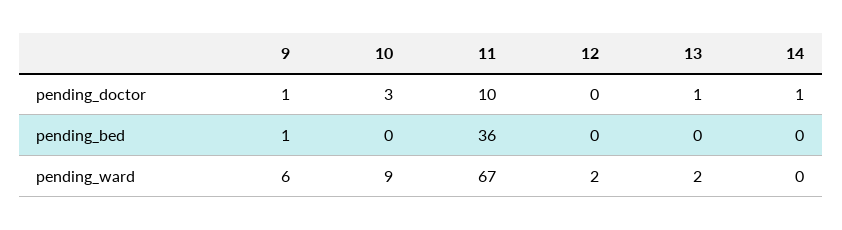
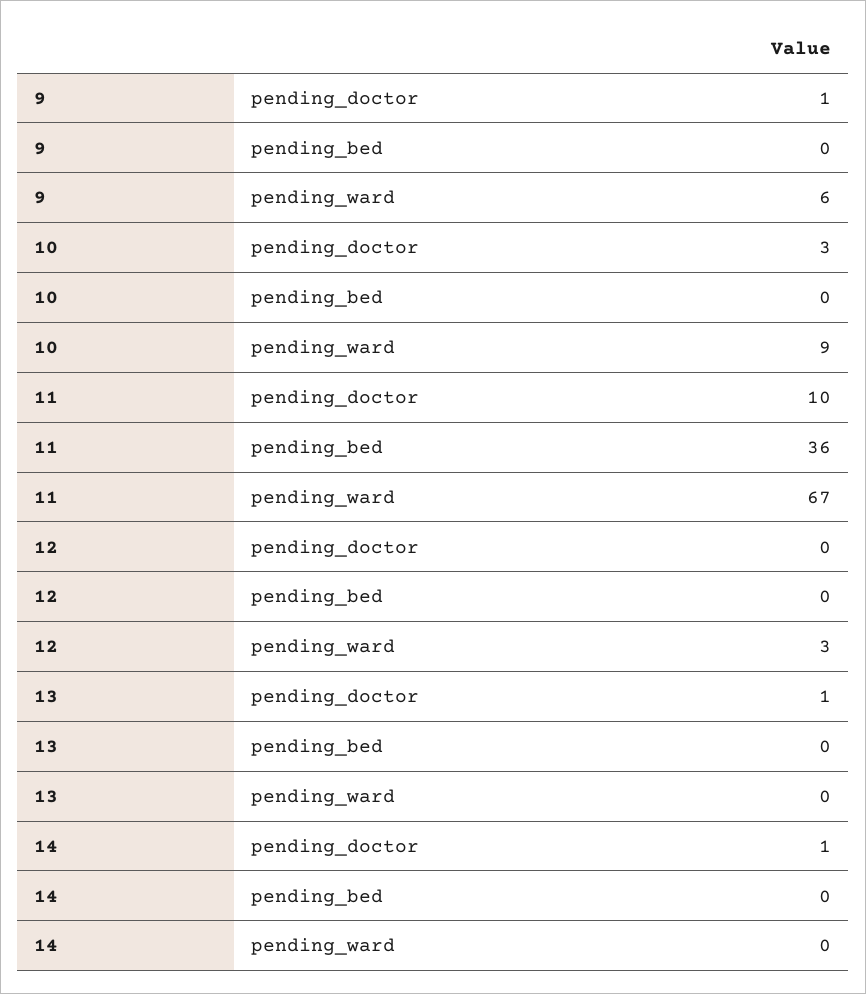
  {
    "9": {
      "pending_doctor": 1,
-     "pending_bed": 1,
+     "pending_bed": 0,
      "pending_ward": 6
    },
    "10": {
      "pending_doctor": 3,
      "pending_bed": 0,
      "pending_ward": 9
    },
    "11": {
      "pending_doctor": 10,
      "pending_bed": 36,
      "pending_ward": 67
    },
    "12": {
      "pending_doctor": 0,
      "pending_bed": 0,
-     "pending_ward": 2
+     "pending_ward": 3
    },
    "13": {
      "pending_doctor": 1,
      "pending_bed": 0,
-     "pending_ward": 2
+     "pending_ward": 0
    },
    "14": {
      "pending_doctor": 1,
      "pending_bed": 0,
      "pending_ward": 0
    }
  }

